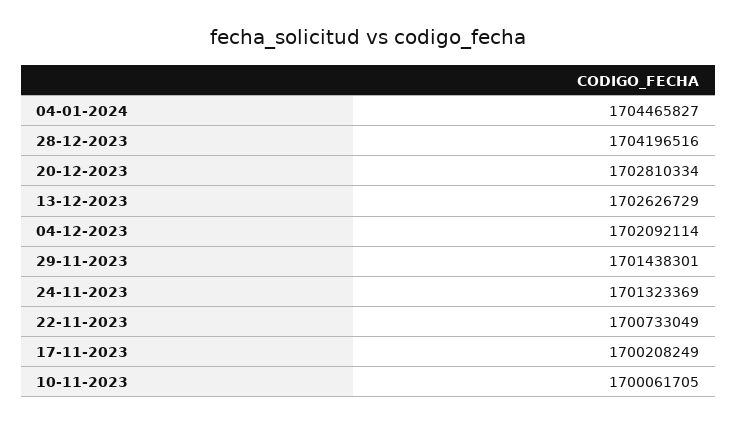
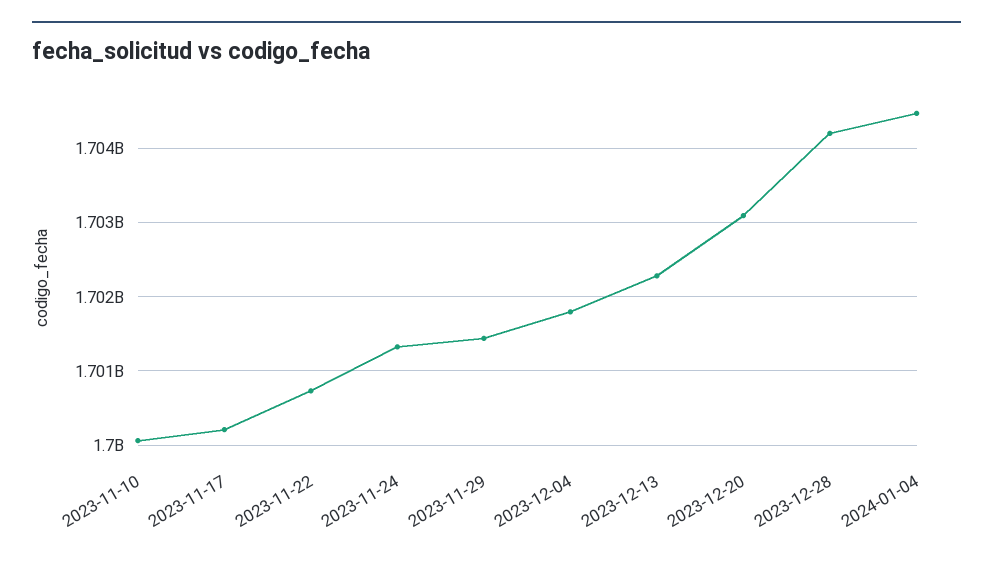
  {
    "04-01-2024": 1704465827,
    "28-12-2023": 1704196516,
-   "20-12-2023": 1702810334,
+   "20-12-2023": 1703100000,
-   "13-12-2023": 1702626729,
+   "13-12-2023": 1702300000,
-   "04-12-2023": 1702092114,
+   "04-12-2023": 1701800000,
    "29-11-2023": 1701438301,
    "24-11-2023": 1701323369,
    "22-11-2023": 1700733049,
    "17-11-2023": 1700208249,
    "10-11-2023": 1700061705
  }

